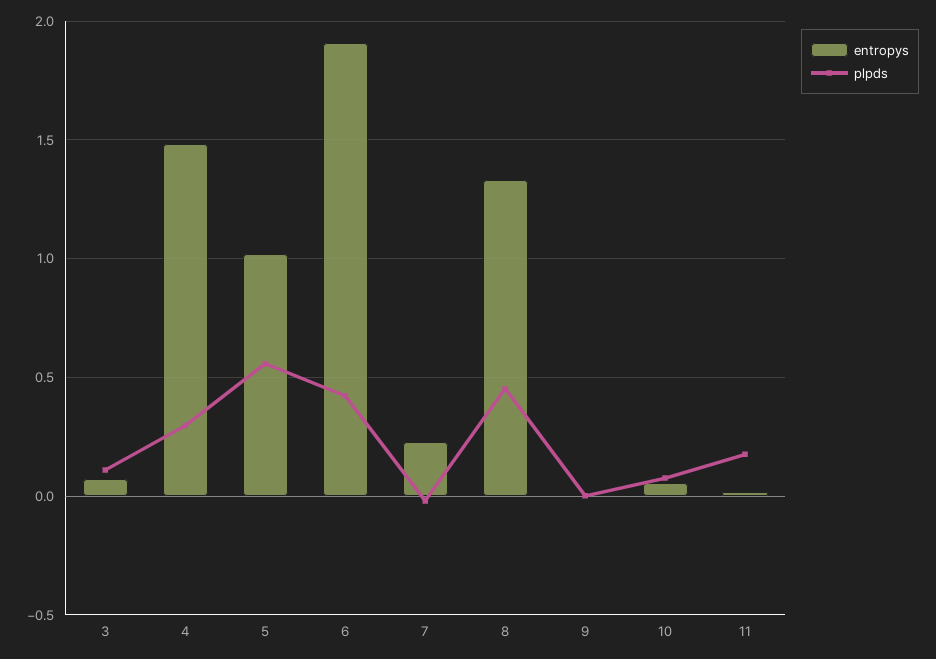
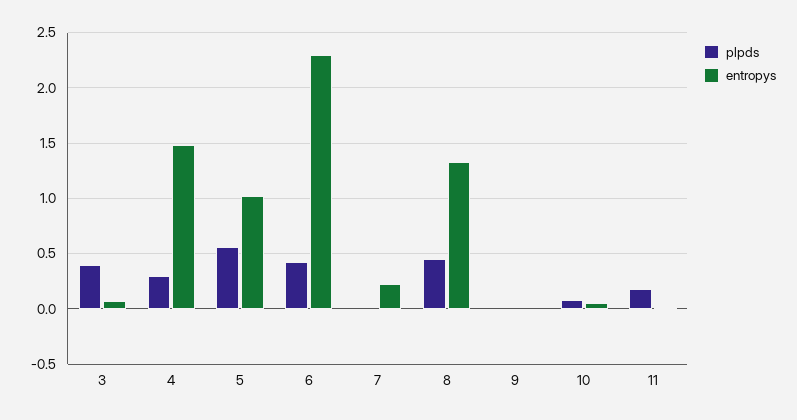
  {
    "entropys": {
      "3": 0.05,
      "4": 1.5,
      "5": 1,
-     "6": 1.9,
+     "6": 2.3,
      "7": 0.25,
      "8": 1.35,
      "9": 0,
      "10": 0.05,
      "11": 0
    },
    "plpds": {
-     "3": 0.1,
+     "3": 0.4,
      "4": 0.3,
      "5": 0.55,
      "6": 0.4,
      "7": 0,
      "8": 0.45,
      "9": 0,
      "10": 0.1,
      "11": 0.2
    }
  }

